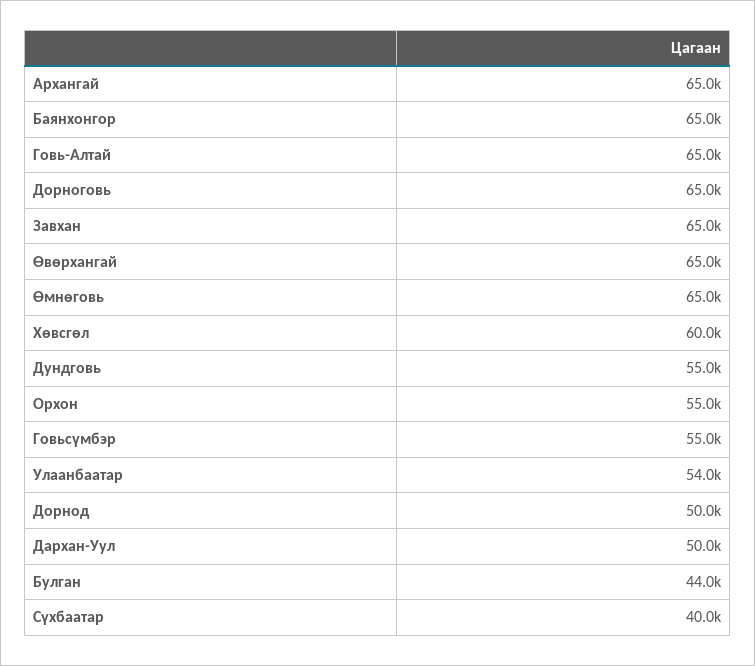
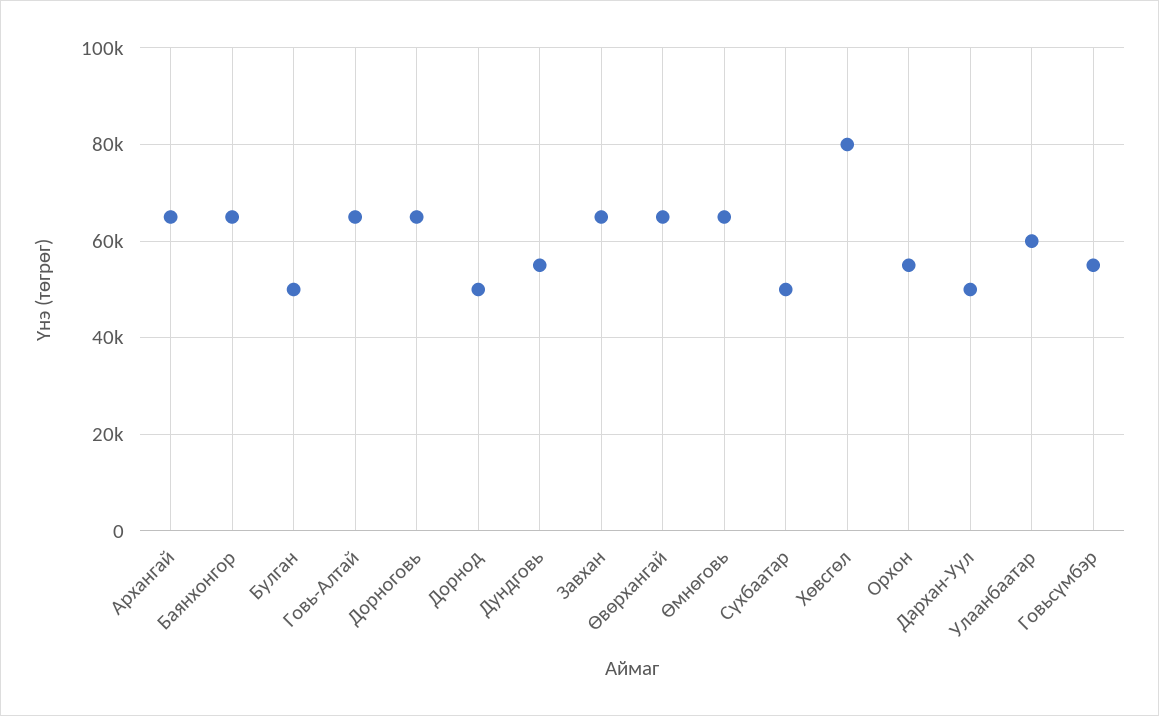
  {
    "Архангай": 65000,
    "Баянхонгор": 65000,
    "Говь-Алтай": 65000,
    "Дорноговь": 65000,
    "Завхан": 65000,
    "Өвөрхангай": 65000,
    "Өмнөговь": 65000,
-   "Хөвсгөл": 60000,
+   "Хөвсгөл": 80000,
    "Дундговь": 55000,
    "Орхон": 55000,
    "Говьсүмбэр": 55000,
-   "Улаанбаатар": 54000,
+   "Улаанбаатар": 60000,
    "Дорнод": 50000,
    "Дархан-Уул": 50000,
-   "Булган": 44000,
+   "Булган": 50000,
-   "Сүхбаатар": 40000
+   "Сүхбаатар": 50000
  }

